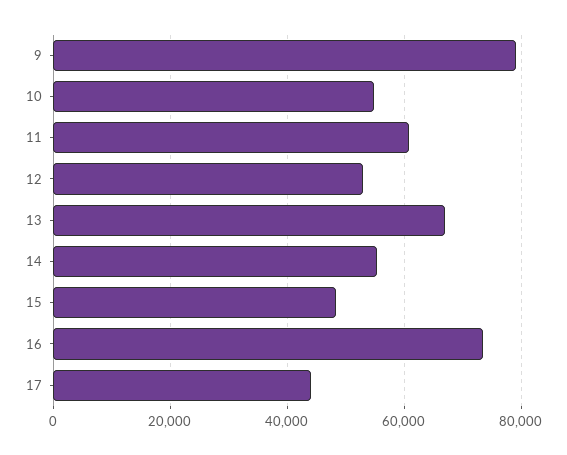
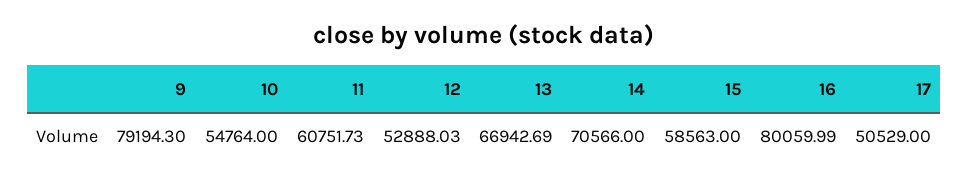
  {
    "9": 79194.3,
    "10": 54764,
    "11": 60751.73,
    "12": 52888.03,
    "13": 66942.69,
-   "14": 56000,
+   "14": 70566,
-   "15": 48000,
+   "15": 58563,
-   "16": 74000,
+   "16": 80059.99,
-   "17": 44000
+   "17": 50529
  }

